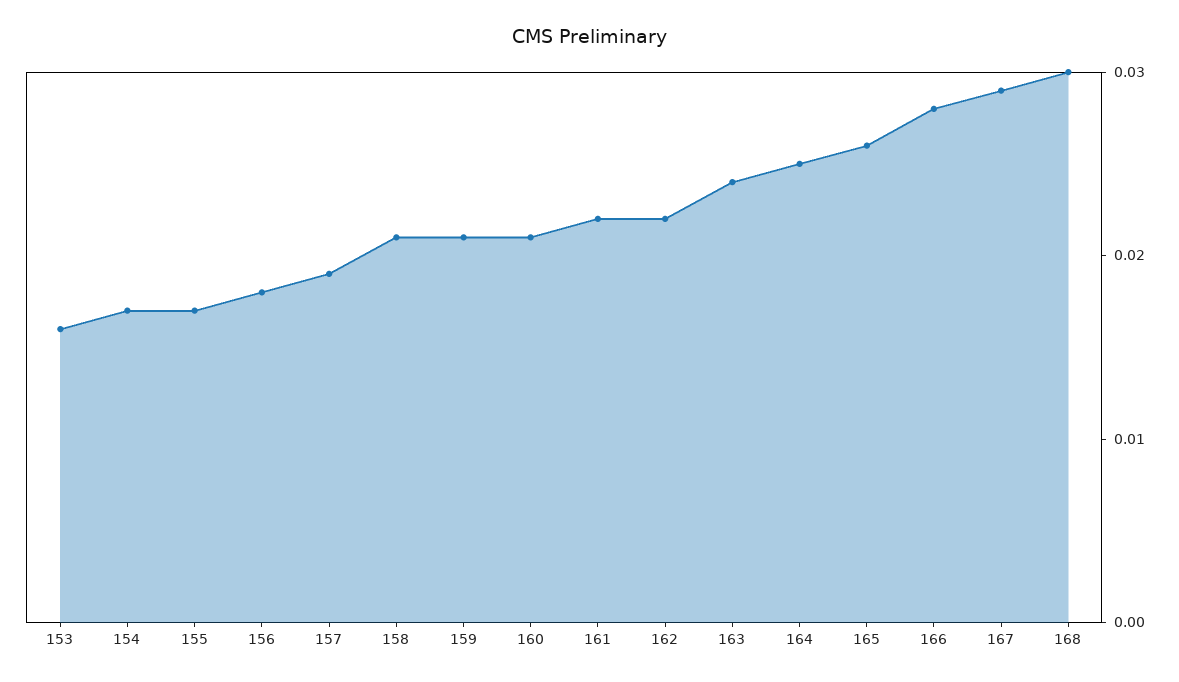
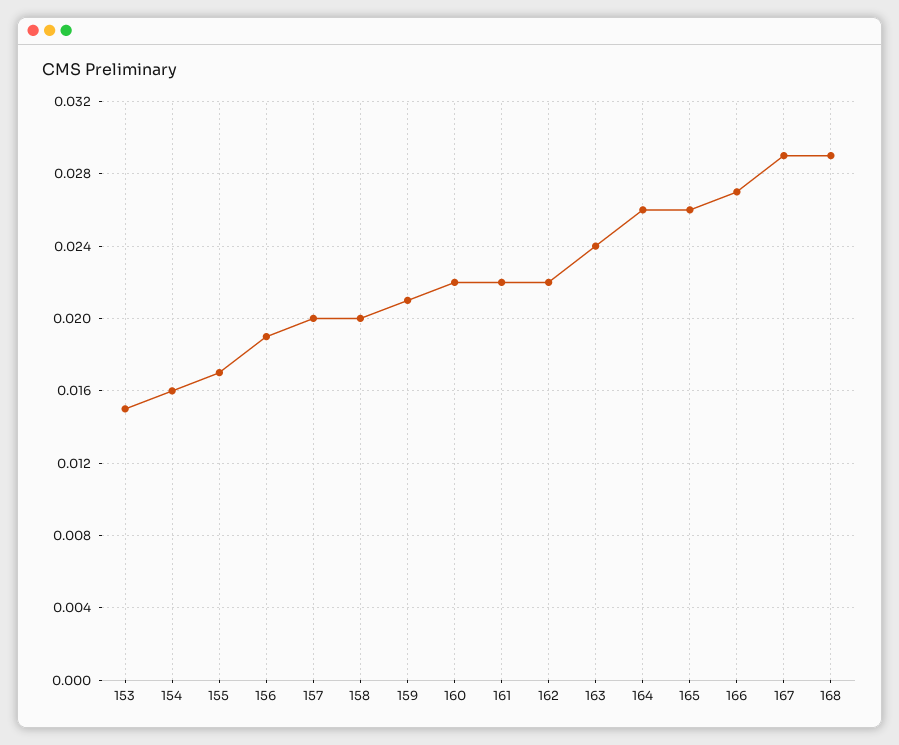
  {
-   "153": 0.016,
+   "153": 0.015,
-   "154": 0.017,
+   "154": 0.016,
    "155": 0.017,
-   "156": 0.018,
+   "156": 0.019,
-   "157": 0.019,
+   "157": 0.02,
-   "158": 0.021,
+   "158": 0.02,
    "159": 0.021,
-   "160": 0.021,
+   "160": 0.022,
    "161": 0.022,
    "162": 0.022,
    "163": 0.024,
-   "164": 0.025,
+   "164": 0.026,
    "165": 0.026,
-   "166": 0.028,
+   "166": 0.027,
    "167": 0.029,
-   "168": 0.03
+   "168": 0.029
  }

